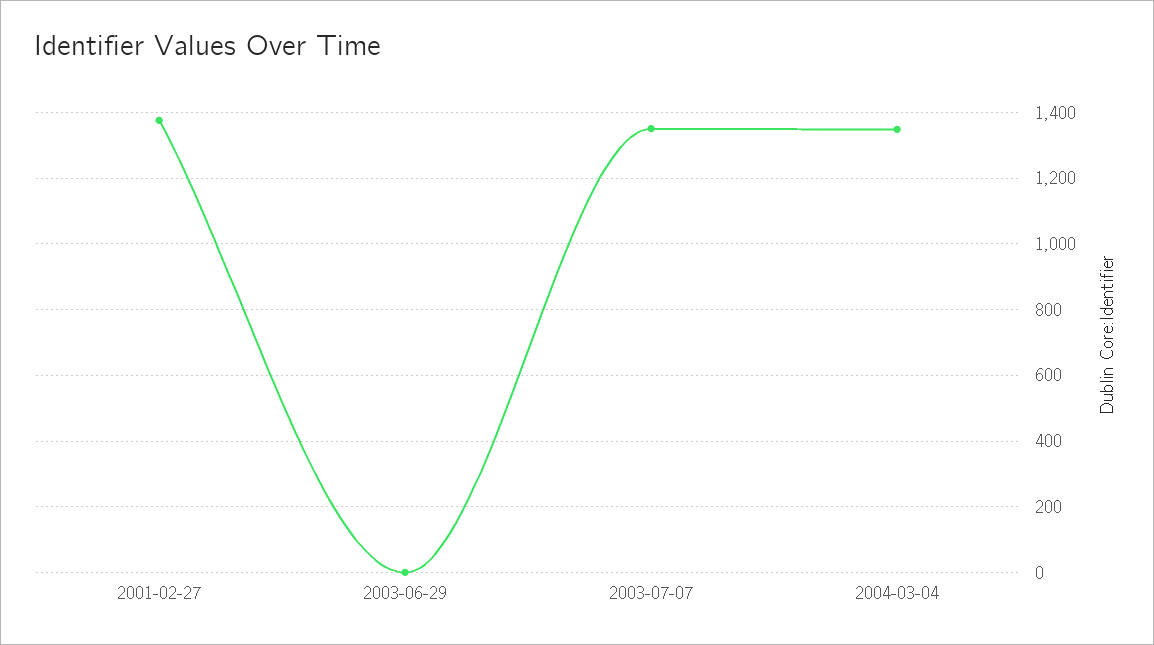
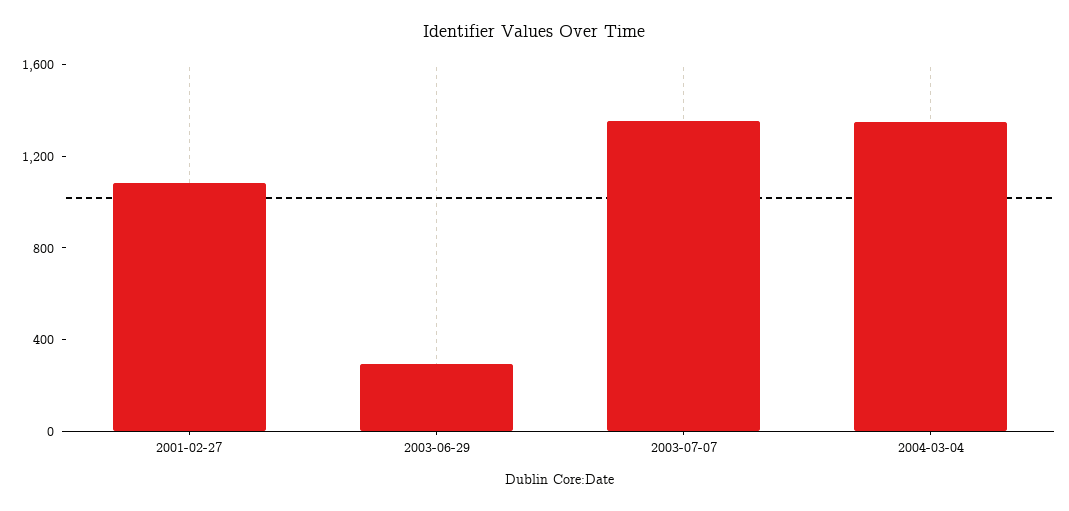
  {
-   "2001-02-27": 1380,
+   "2001-02-27": 1100,
-   "2003-06-29": 0,
+   "2003-06-29": 300,
    "2003-07-07": 1360,
    "2004-03-04": 1340
  }

